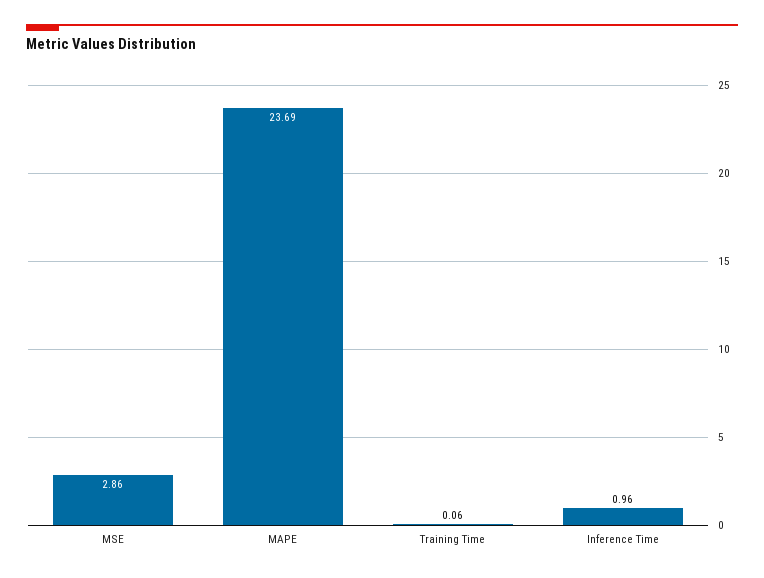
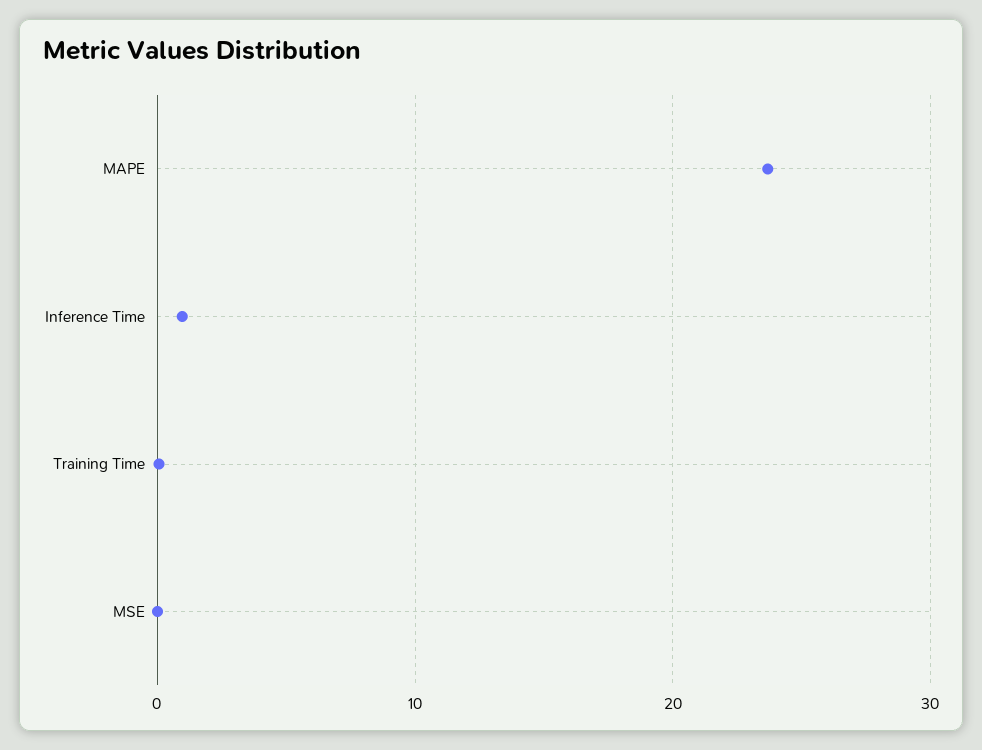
  {
-   "MSE": 2.86,
+   "MSE": 0,
    "MAPE": 23.69,
    "Training Time": 0.06,
    "Inference Time": 0.96
  }

